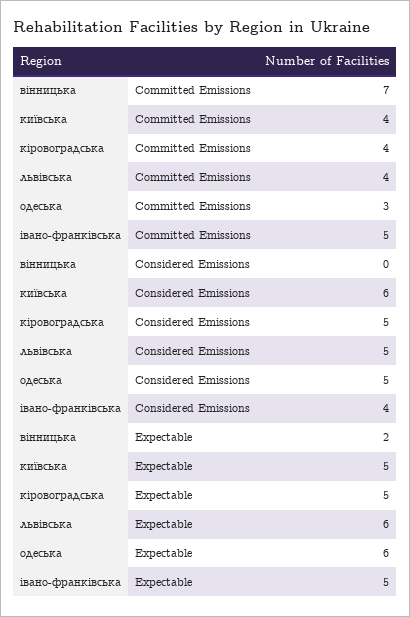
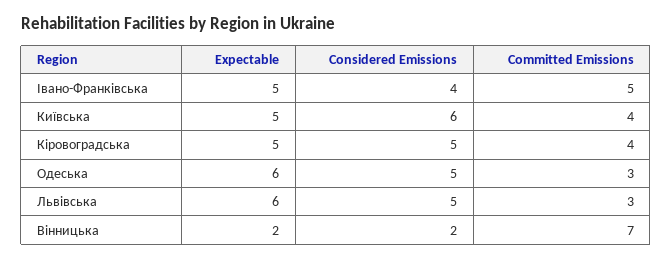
  {
    "вінницька": {
      "Committed Emissions": 7,
-     "Considered Emissions": 0,
+     "Considered Emissions": 2,
      "Expectable": 2
    },
    "київська": {
      "Committed Emissions": 4,
      "Considered Emissions": 6,
      "Expectable": 5
    },
    "кіровоградська": {
      "Committed Emissions": 4,
      "Considered Emissions": 5,
      "Expectable": 5
    },
    "львівська": {
-     "Committed Emissions": 4,
+     "Committed Emissions": 3,
      "Considered Emissions": 5,
      "Expectable": 6
    },
    "одеська": {
      "Committed Emissions": 3,
      "Considered Emissions": 5,
      "Expectable": 6
    },
    "івано-франківська": {
      "Committed Emissions": 5,
      "Considered Emissions": 4,
      "Expectable": 5
    }
  }

